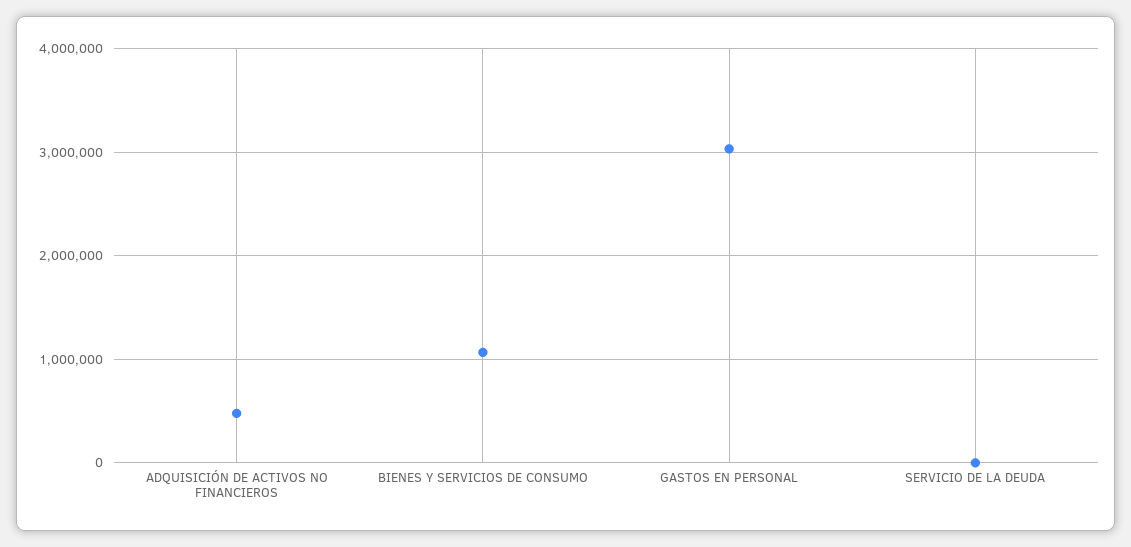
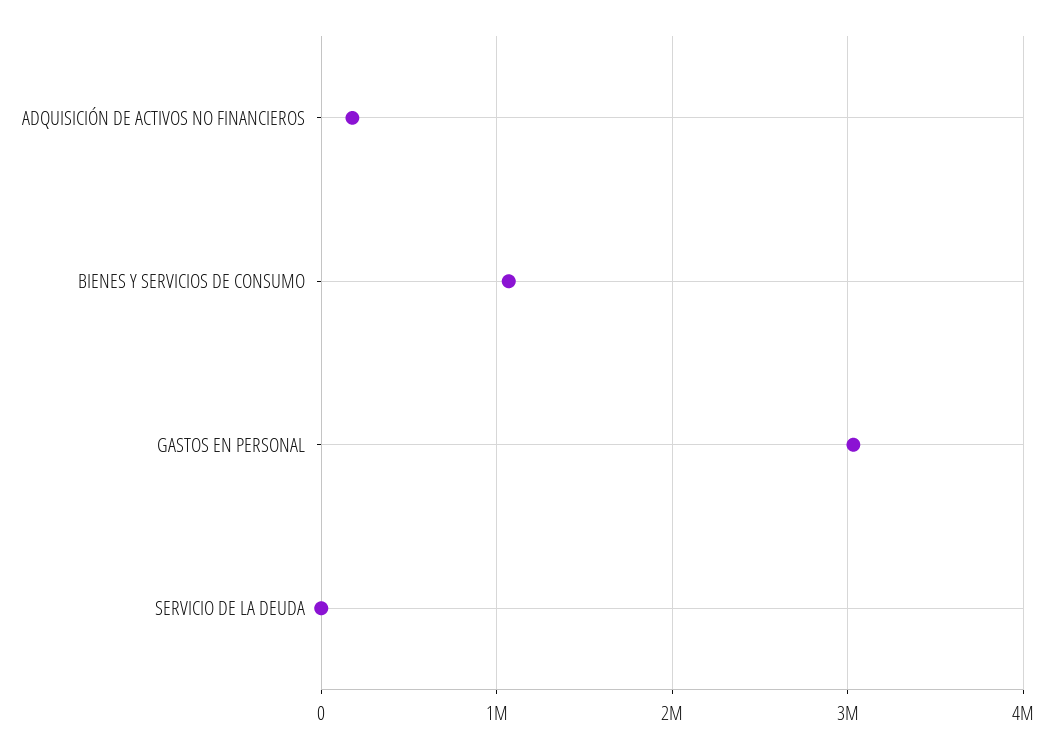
  {
-   "ADQUISICIÓN DE ACTIVOS NO FINANCIEROS": 500000,
+   "ADQUISICIÓN DE ACTIVOS NO FINANCIEROS": 200000,
    "BIENES Y SERVICIOS DE CONSUMO": 1100000,
    "GASTOS EN PERSONAL": 3000000,
    "SERVICIO DE LA DEUDA": 0
  }

